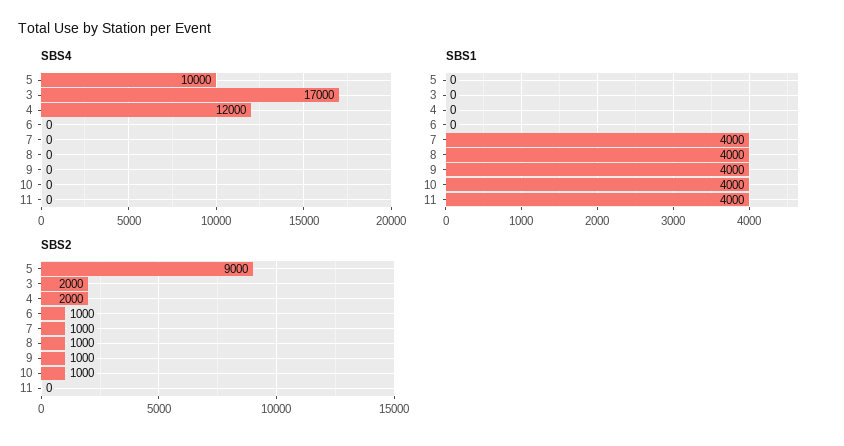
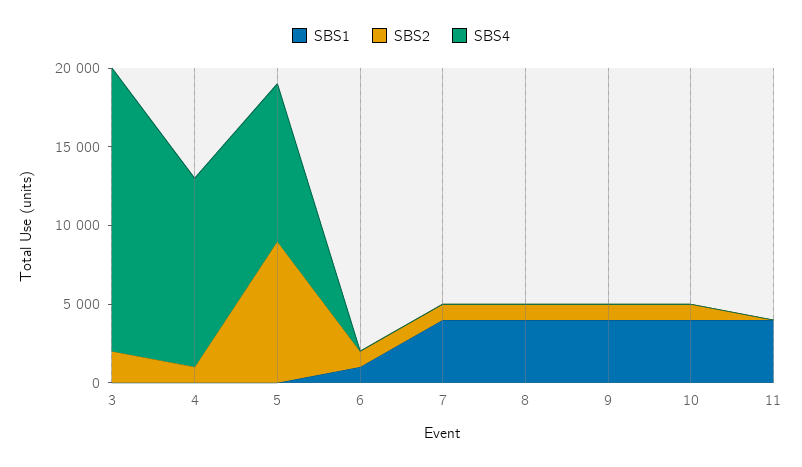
  {
    "SBS4": {
      "5": 10000,
-     "3": 17000,
+     "3": 18000,
      "4": 12000,
      "6": 0,
      "7": 0,
      "8": 0,
      "9": 0,
      "10": 0,
      "11": 0
    },
    "SBS1": {
      "5": 0,
      "3": 0,
      "4": 0,
-     "6": 0,
+     "6": 1000,
      "7": 4000,
      "8": 4000,
      "9": 4000,
      "10": 4000,
      "11": 4000
    },
    "SBS2": {
      "5": 9000,
      "3": 2000,
-     "4": 2000,
+     "4": 1000,
      "6": 1000,
      "7": 1000,
      "8": 1000,
      "9": 1000,
      "10": 1000,
      "11": 0
    }
  }

